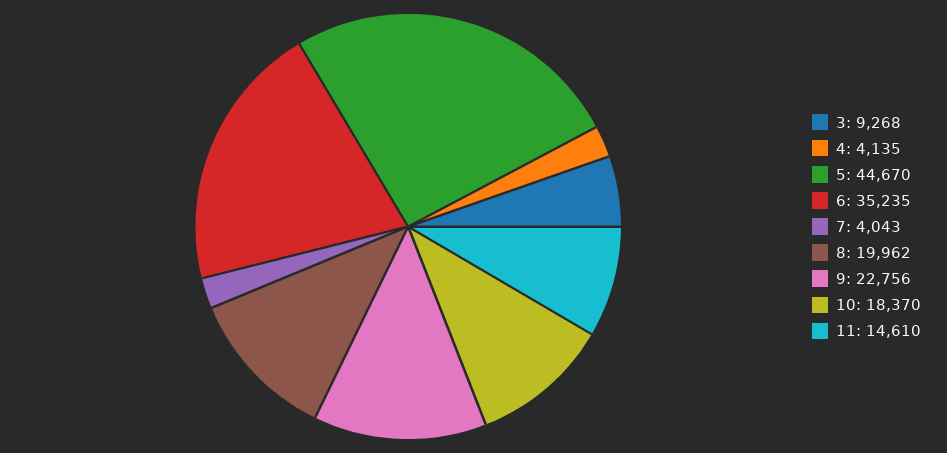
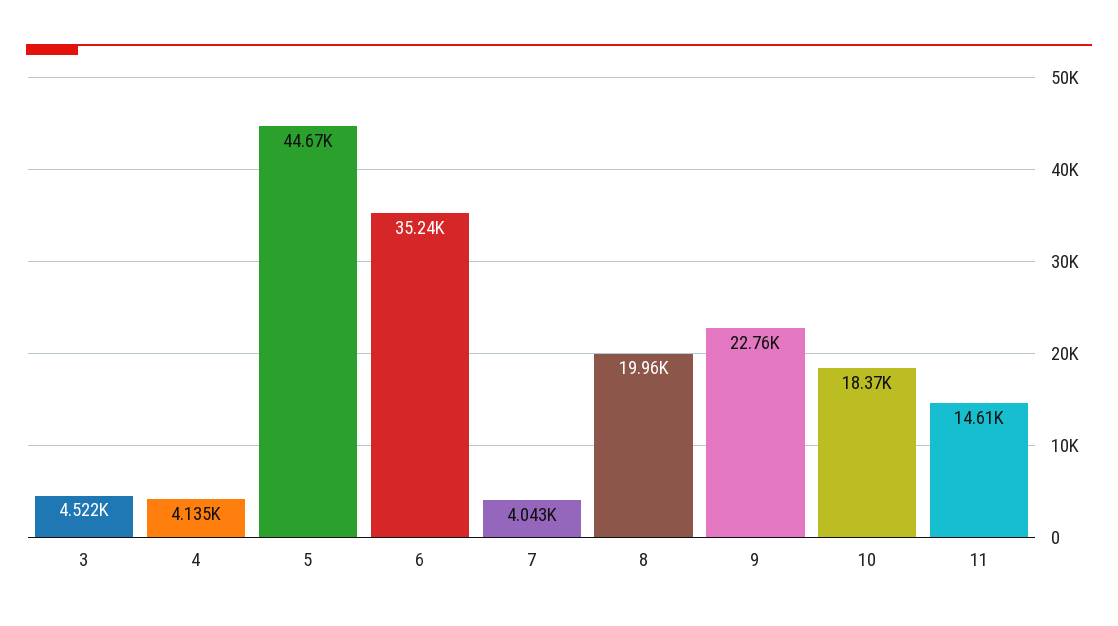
  {
-   "3": 9268,
+   "3": 4522,
    "4": 4135,
    "5": 44670,
    "6": 35235,
    "7": 4043,
    "8": 19962,
    "9": 22756,
    "10": 18370,
    "11": 14610
  }

